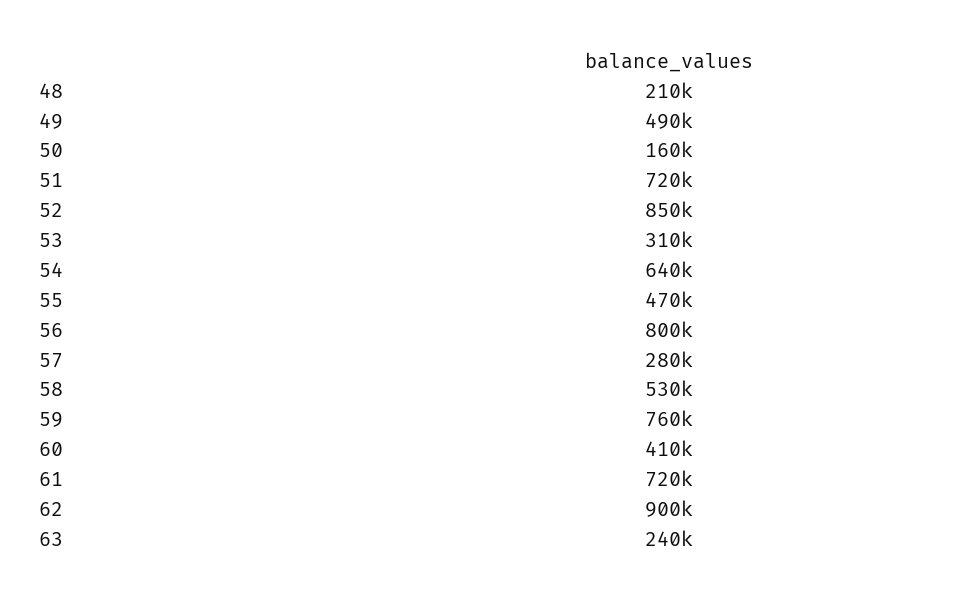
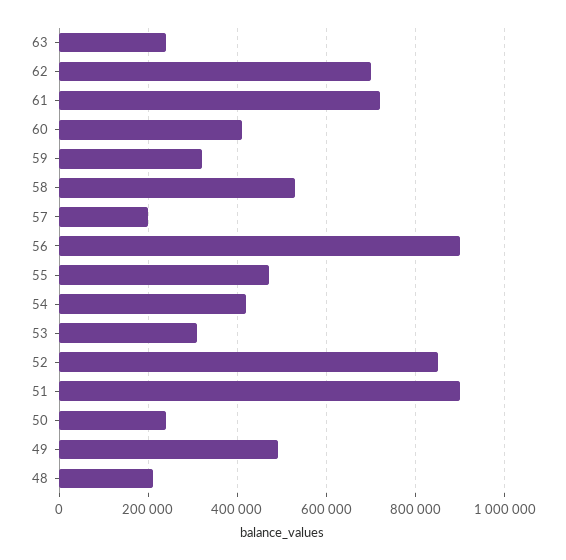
  {
    "48": 210000,
    "49": 490000,
-   "50": 160000,
+   "50": 240000,
-   "51": 720000,
+   "51": 900000,
    "52": 850000,
    "53": 310000,
-   "54": 640000,
+   "54": 420000,
    "55": 470000,
-   "56": 800000,
+   "56": 900000,
-   "57": 280000,
+   "57": 200000,
    "58": 530000,
-   "59": 760000,
+   "59": 320000,
    "60": 410000,
    "61": 720000,
-   "62": 900000,
+   "62": 700000,
    "63": 240000
  }

